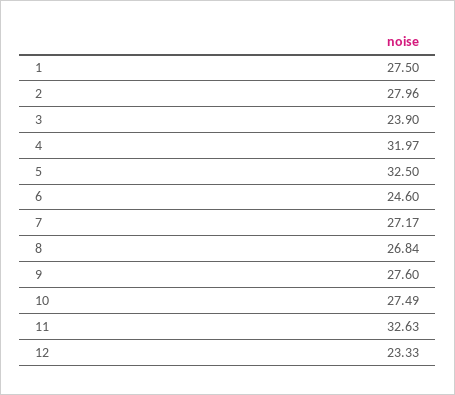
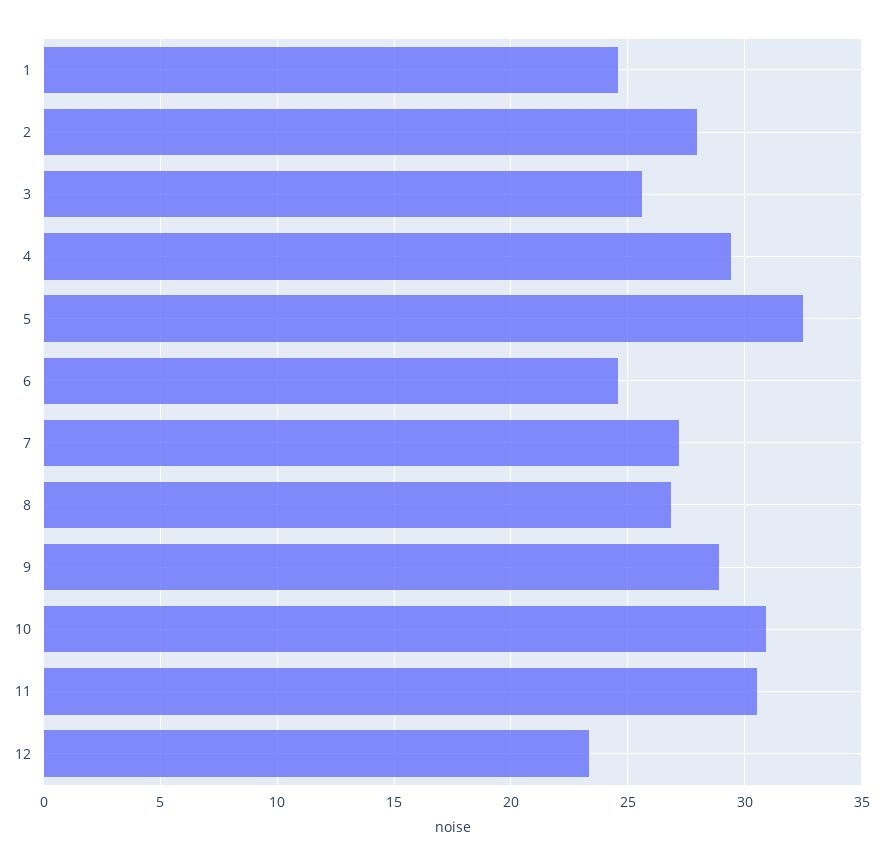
  {
-   "1": 27.5,
+   "1": 24.5,
    "2": 27.96,
-   "3": 23.9,
+   "3": 25.5,
-   "4": 31.97,
+   "4": 29.5,
    "5": 32.5,
    "6": 24.6,
    "7": 27.17,
    "8": 26.84,
-   "9": 27.6,
+   "9": 29,
-   "10": 27.49,
+   "10": 31,
-   "11": 32.63,
+   "11": 30.5,
    "12": 23.33
  }

